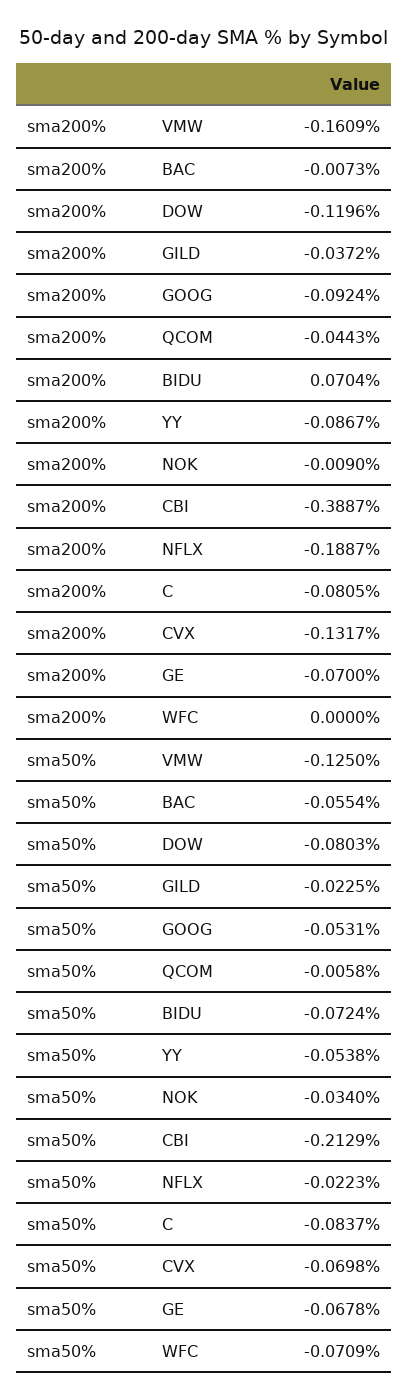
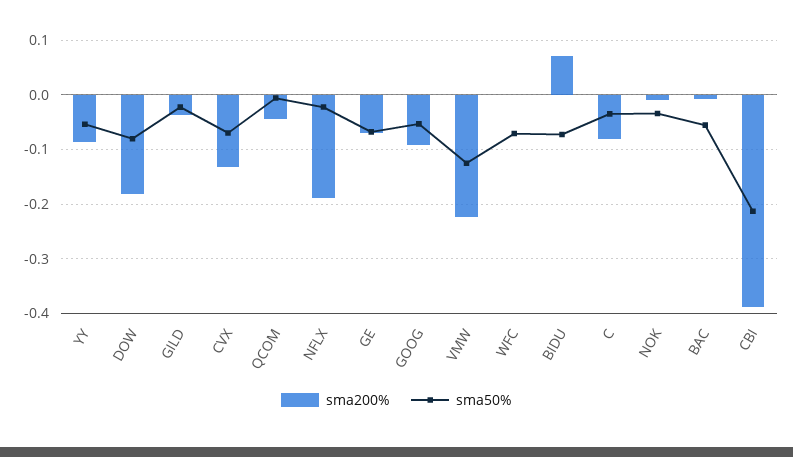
  {
    "sma200%": {
-     "VMW": -0.1609,
+     "VMW": -0.22,
      "BAC": -0.0073,
-     "DOW": -0.1196,
+     "DOW": -0.18,
      "GILD": -0.0372,
      "GOOG": -0.0924,
      "QCOM": -0.0443,
      "BIDU": 0.0704,
      "YY": -0.0867,
      "NOK": -0.009,
      "CBI": -0.3887,
      "NFLX": -0.1887,
      "C": -0.0805,
      "CVX": -0.1317,
      "GE": -0.07,
      "WFC": 0
    },
    "sma50%": {
      "VMW": -0.125,
      "BAC": -0.0554,
      "DOW": -0.0803,
      "GILD": -0.0225,
      "GOOG": -0.0531,
      "QCOM": -0.0058,
      "BIDU": -0.0724,
      "YY": -0.0538,
      "NOK": -0.034,
      "CBI": -0.2129,
      "NFLX": -0.0223,
-     "C": -0.0837,
+     "C": -0.04,
      "CVX": -0.0698,
      "GE": -0.0678,
      "WFC": -0.0709
    }
  }

